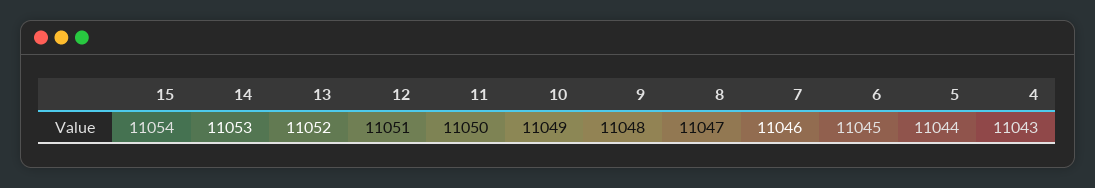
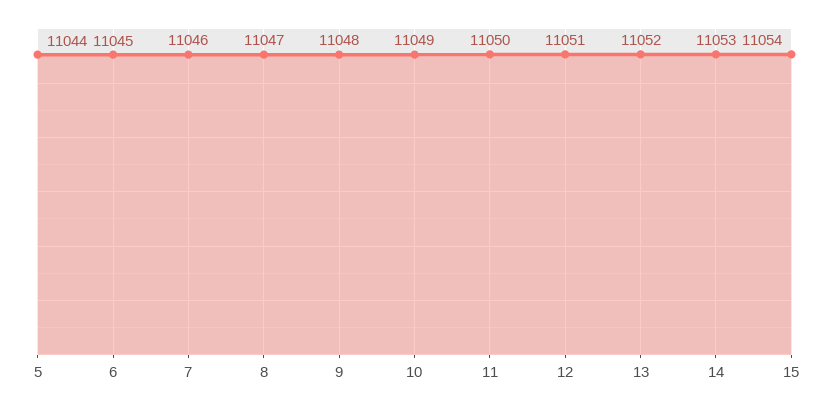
  {
    "15": 11054,
    "14": 11053,
    "13": 11052,
    "12": 11051,
    "11": 11050,
    "10": 11049,
    "9": 11048,
    "8": 11047,
    "7": 11046,
    "6": 11045,
-   "5": 11044,
+   "5": 11044
-   "4": 11043
  }

